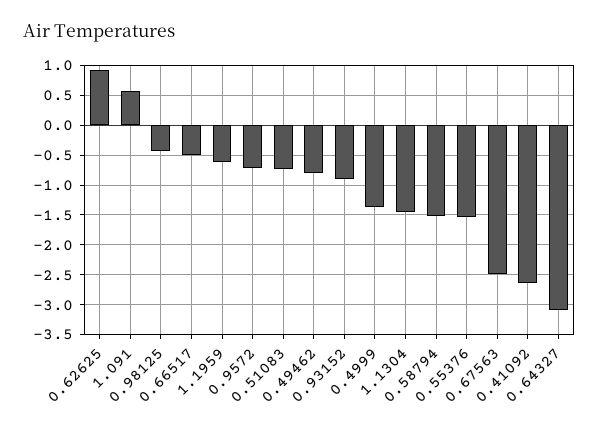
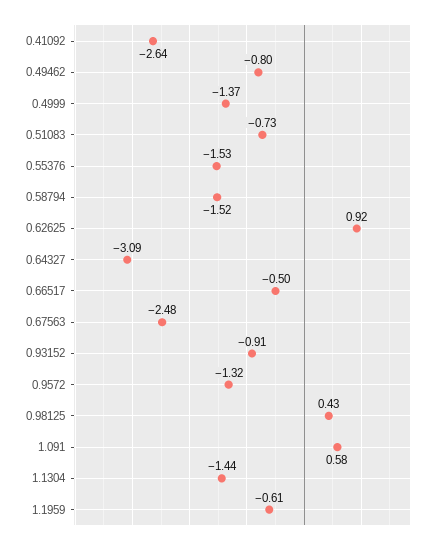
  {
    "0.62625": 0.92,
    "1.091": 0.58,
-   "0.98125": -0.5,
+   "0.98125": 0.43,
    "0.66517": -0.5,
    "1.1959": -0.61,
-   "0.9572": -0.75,
+   "0.9572": -1.32,
    "0.51083": -0.73,
    "0.49462": -0.8,
    "0.93152": -0.91,
    "0.4999": -1.37,
    "1.1304": -1.44,
    "0.58794": -1.52,
    "0.55376": -1.53,
    "0.67563": -2.48,
    "0.41092": -2.64,
    "0.64327": -3.09
  }

